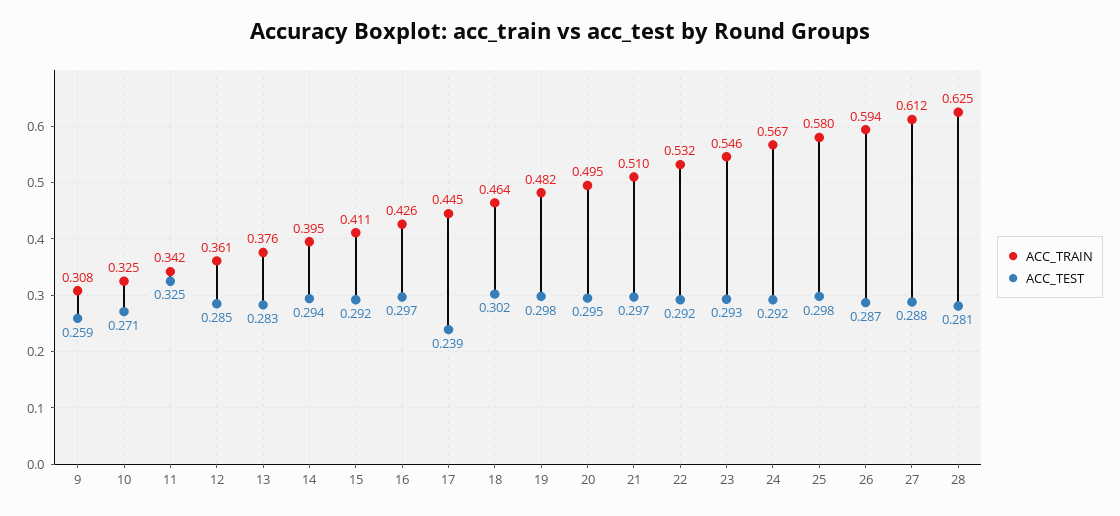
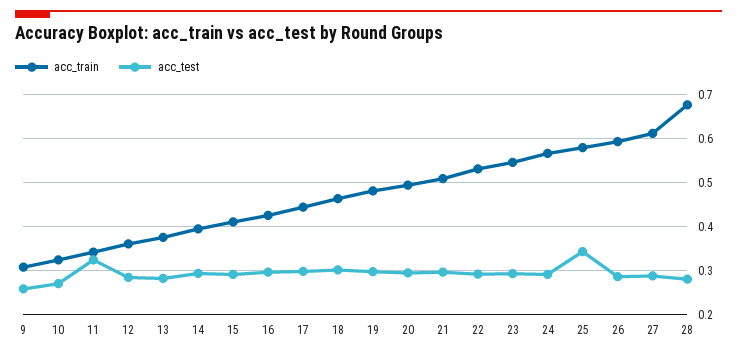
  {
    "ACC_TRAIN": {
      "9": 0.308,
      "10": 0.325,
      "11": 0.342,
      "12": 0.361,
      "13": 0.376,
      "14": 0.395,
      "15": 0.411,
      "16": 0.426,
      "17": 0.445,
      "18": 0.464,
      "19": 0.482,
      "20": 0.495,
      "21": 0.51,
      "22": 0.532,
      "23": 0.546,
      "24": 0.567,
      "25": 0.58,
      "26": 0.594,
      "27": 0.612,
-     "28": 0.625
+     "28": 0.68
    },
    "ACC_TEST": {
      "9": 0.259,
      "10": 0.271,
      "11": 0.325,
      "12": 0.285,
      "13": 0.283,
      "14": 0.294,
      "15": 0.292,
      "16": 0.297,
-     "17": 0.239,
+     "17": 0.3,
      "18": 0.302,
      "19": 0.298,
      "20": 0.295,
      "21": 0.297,
      "22": 0.292,
      "23": 0.293,
      "24": 0.292,
-     "25": 0.298,
+     "25": 0.34,
      "26": 0.287,
      "27": 0.288,
      "28": 0.281
    }
  }

